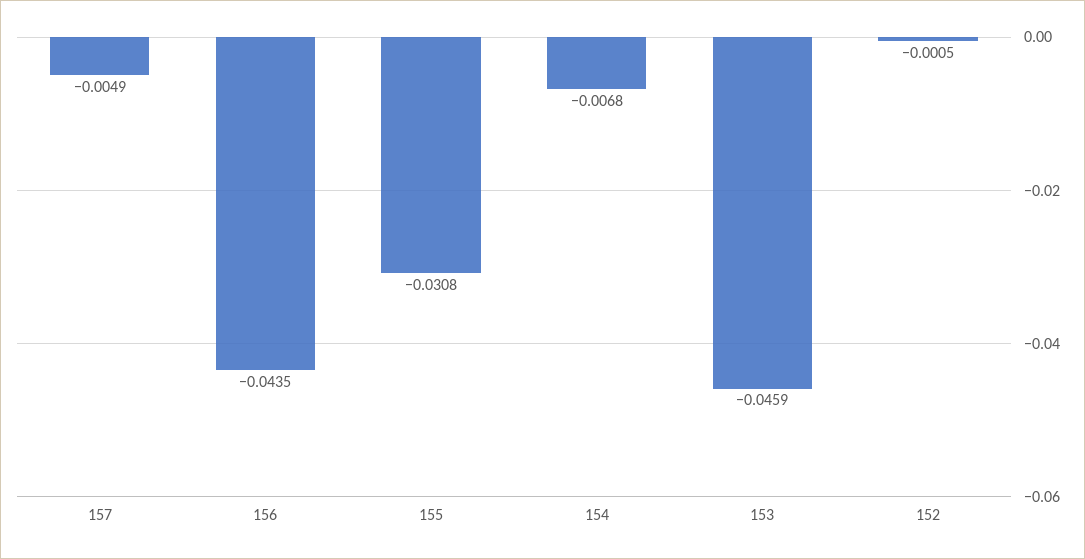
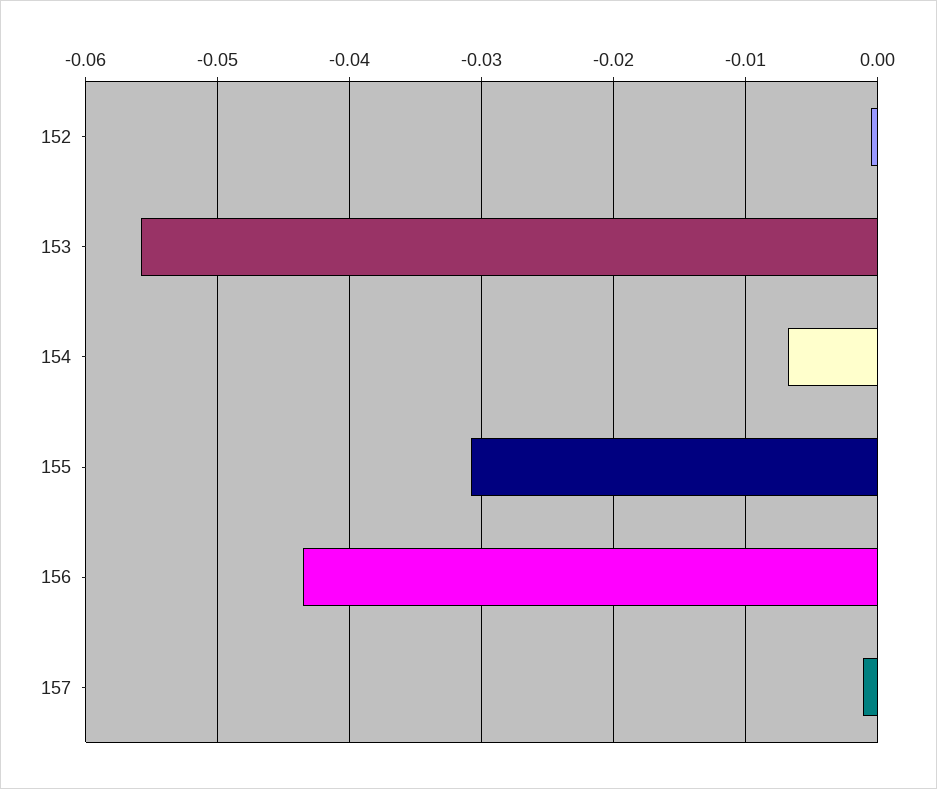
  {
-   "157": -0.0049,
+   "157": -0.001,
    "156": -0.0435,
    "155": -0.0308,
    "154": -0.0068,
-   "153": -0.0459,
+   "153": -0.056,
    "152": -0.0005
  }

